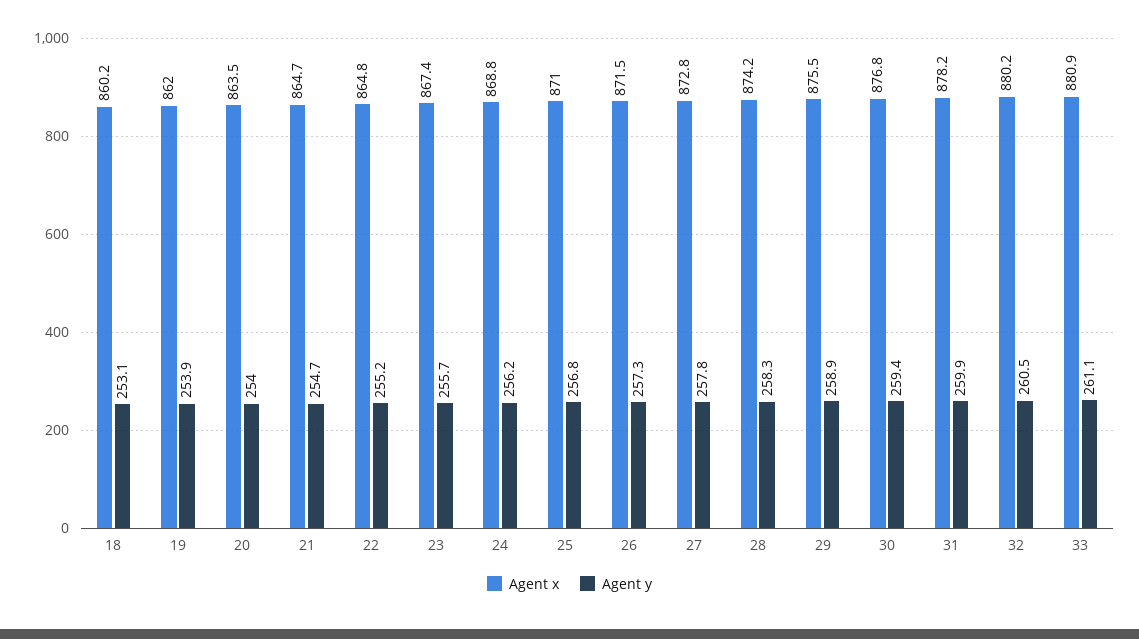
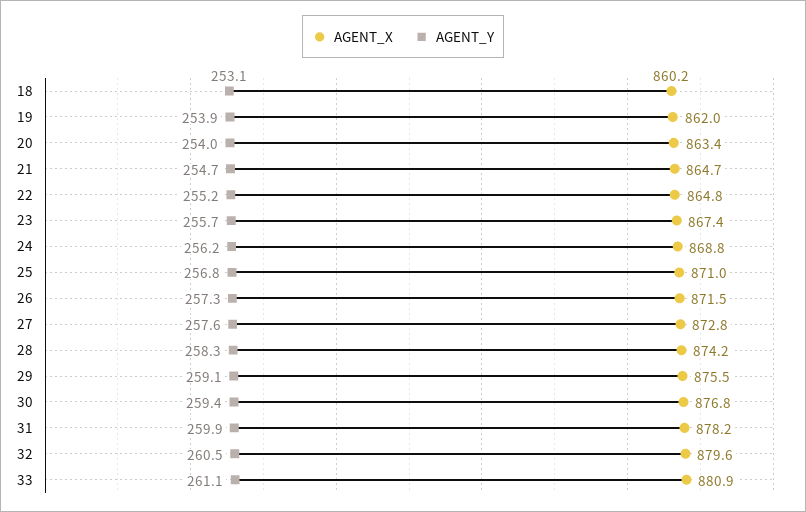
  {
    "Agent x": {
      "18": 860.2,
      "19": 862,
-     "20": 863.5,
+     "20": 863.4,
      "21": 864.7,
      "22": 864.8,
      "23": 867.4,
      "24": 868.8,
      "25": 871,
      "26": 871.5,
      "27": 872.8,
      "28": 874.2,
      "29": 875.5,
      "30": 876.8,
      "31": 878.2,
-     "32": 880.2,
+     "32": 879.6,
      "33": 880.9
    },
    "Agent y": {
      "18": 253.1,
      "19": 253.9,
      "20": 254,
      "21": 254.7,
      "22": 255.2,
      "23": 255.7,
      "24": 256.2,
      "25": 256.8,
      "26": 257.3,
-     "27": 257.8,
+     "27": 257.6,
      "28": 258.3,
-     "29": 258.9,
+     "29": 259.1,
      "30": 259.4,
      "31": 259.9,
      "32": 260.5,
      "33": 261.1
    }
  }

